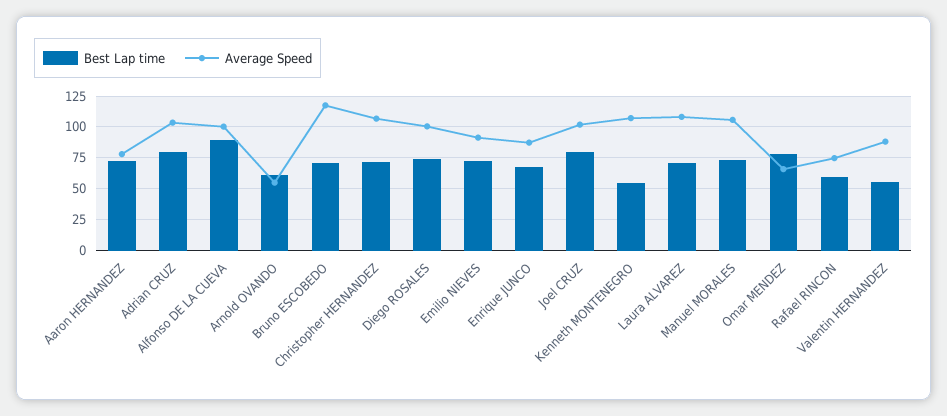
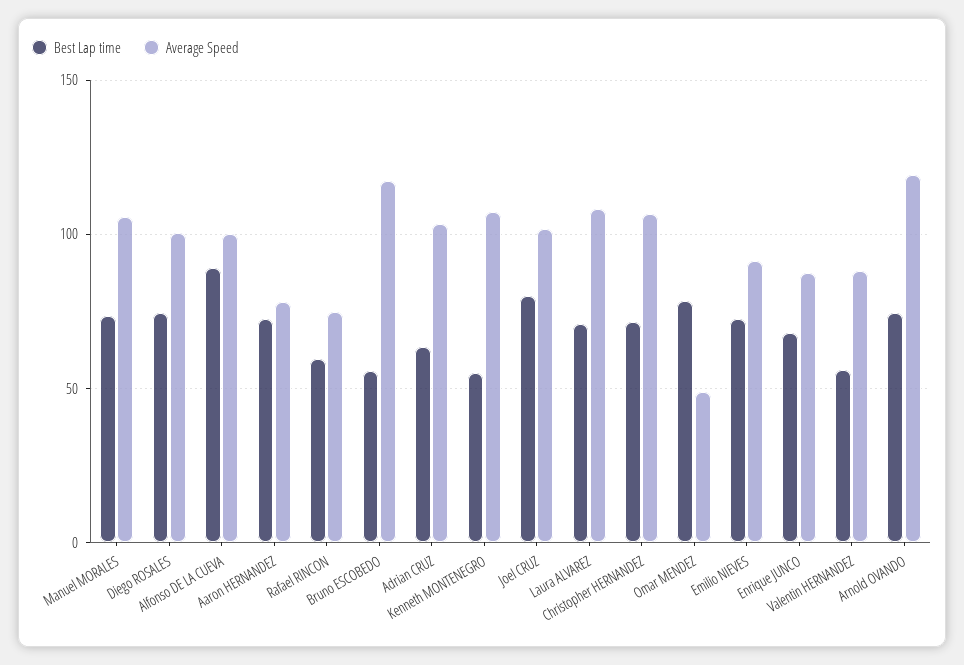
  {
    "Best Lap time": {
      "Aaron HERNANDEZ": 75,
-     "Adrian CRUZ": 80,
+     "Adrian CRUZ": 65,
      "Alfonso DE LA CUEVA": 90,
-     "Arnold OVANDO": 60,
+     "Arnold OVANDO": 75,
-     "Bruno ESCOBEDO": 70,
+     "Bruno ESCOBEDO": 55,
      "Christopher HERNANDEZ": 70,
      "Diego ROSALES": 75,
      "Emilio NIEVES": 75,
      "Enrique JUNCO": 70,
      "Joel CRUZ": 80,
      "Kenneth MONTENEGRO": 55,
      "Laura ALVAREZ": 70,
      "Manuel MORALES": 75,
      "Omar MENDEZ": 80,
      "Rafael RINCON": 60,
      "Valentin HERNANDEZ": 55
    },
    "Average Speed": {
      "Aaron HERNANDEZ": 80,
      "Adrian CRUZ": 105,
      "Alfonso DE LA CUEVA": 100,
-     "Arnold OVANDO": 55,
+     "Arnold OVANDO": 120,
      "Bruno ESCOBEDO": 115,
      "Christopher HERNANDEZ": 105,
      "Diego ROSALES": 100,
      "Emilio NIEVES": 90,
      "Enrique JUNCO": 85,
      "Joel CRUZ": 100,
      "Kenneth MONTENEGRO": 105,
      "Laura ALVAREZ": 110,
      "Manuel MORALES": 105,
-     "Omar MENDEZ": 65,
+     "Omar MENDEZ": 50,
      "Rafael RINCON": 75,
      "Valentin HERNANDEZ": 90
    }
  }

